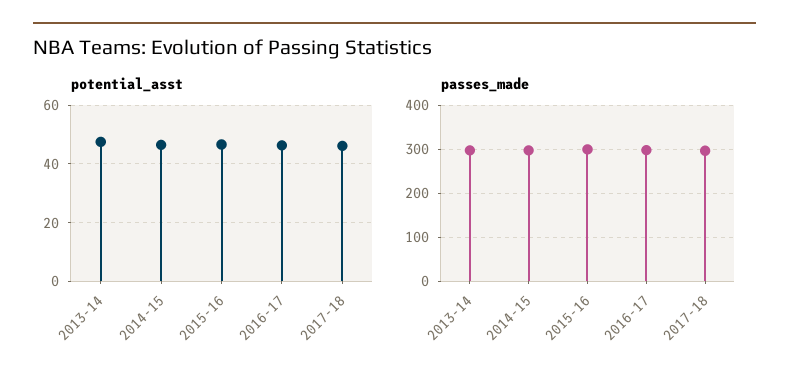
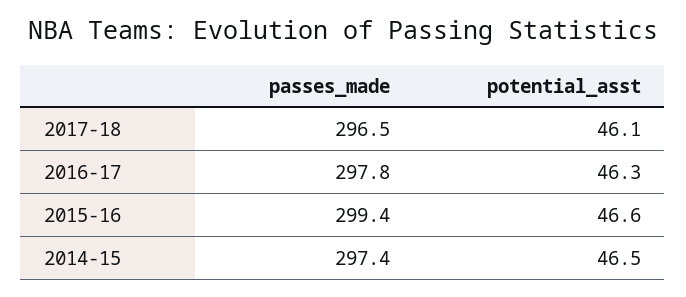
  {
    "potential_asst": {
-     "2013-14": 47.5,
      "2014-15": 46.5,
      "2015-16": 46.6,
      "2016-17": 46.3,
      "2017-18": 46.1
    },
    "passes_made": {
-     "2013-14": 300,
      "2014-15": 297.4,
      "2015-16": 299.4,
      "2016-17": 297.8,
      "2017-18": 296.5
    }
  }

